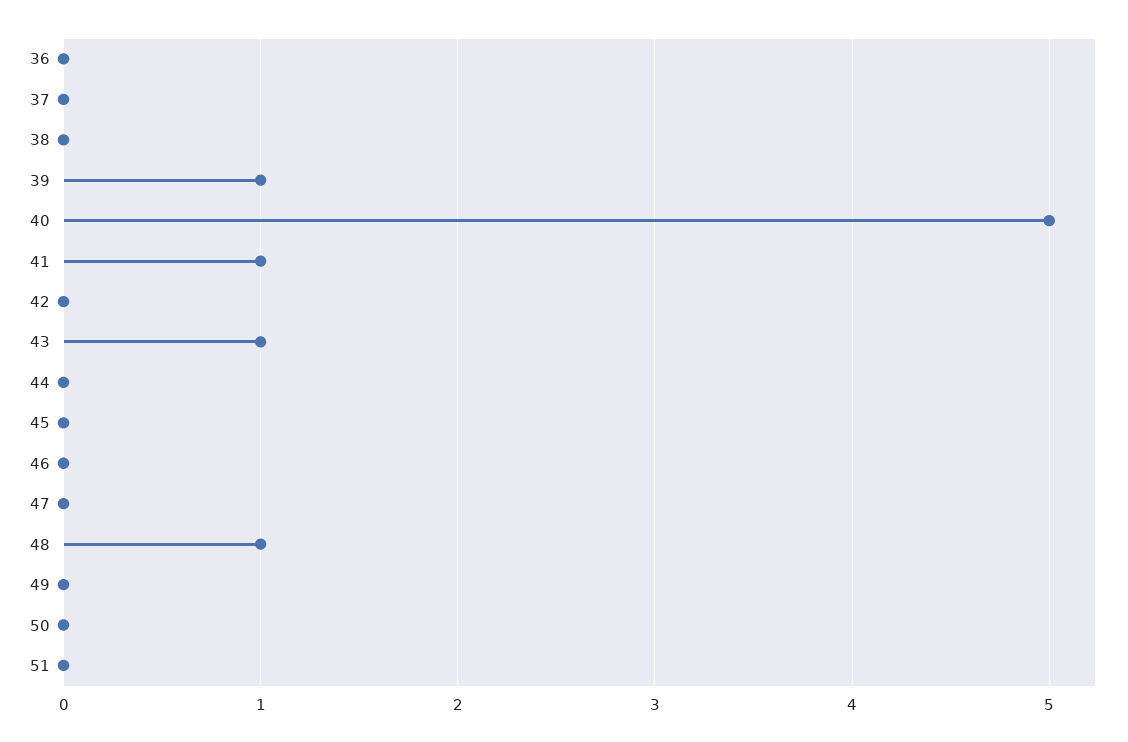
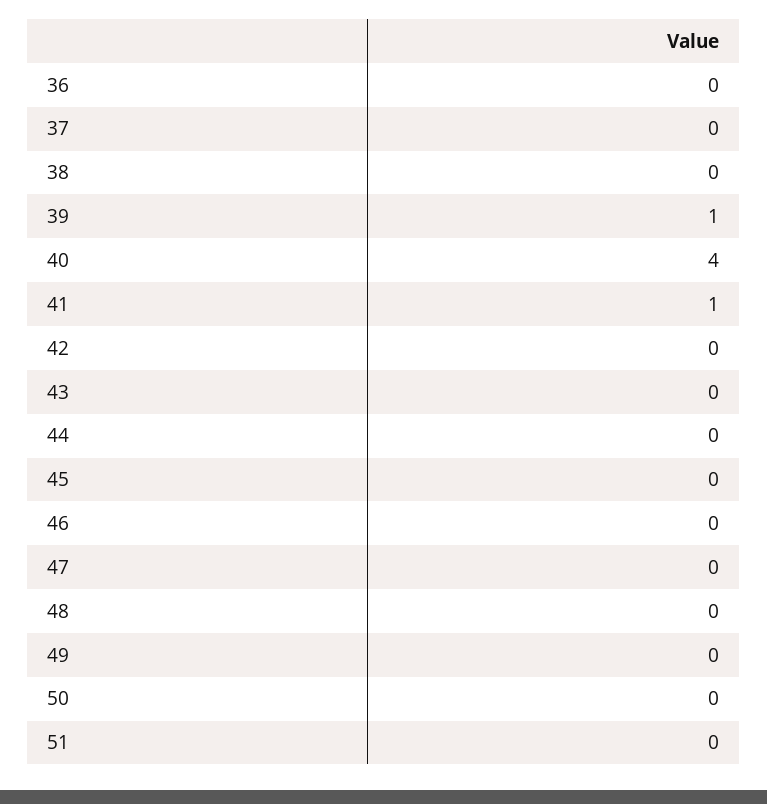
  {
    "36": 0,
    "37": 0,
    "38": 0,
    "39": 1,
-   "40": 5,
+   "40": 4,
    "41": 1,
    "42": 0,
-   "43": 1,
+   "43": 0,
    "44": 0,
    "45": 0,
    "46": 0,
    "47": 0,
-   "48": 1,
+   "48": 0,
    "49": 0,
    "50": 0,
    "51": 0
  }

